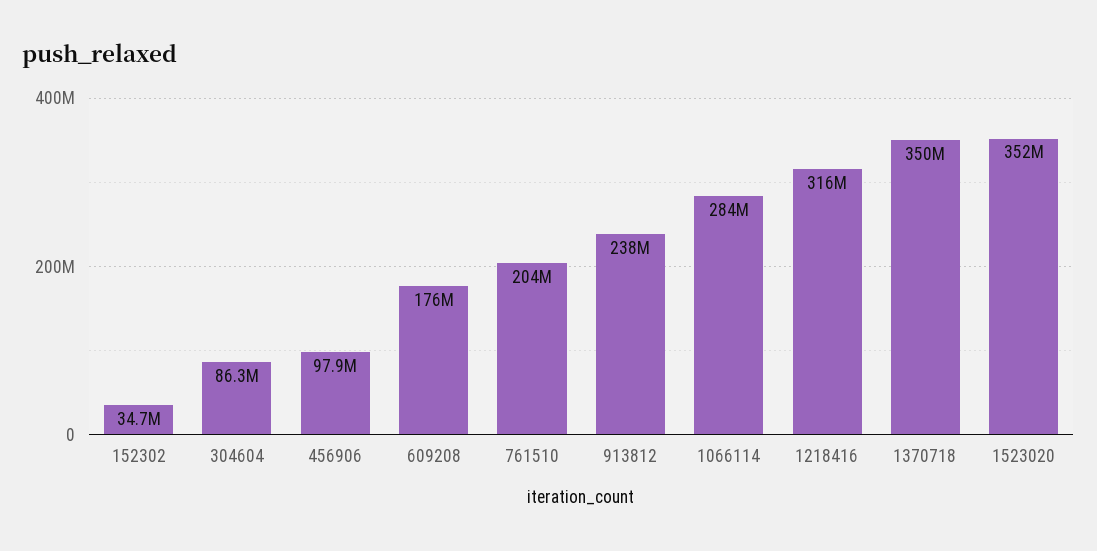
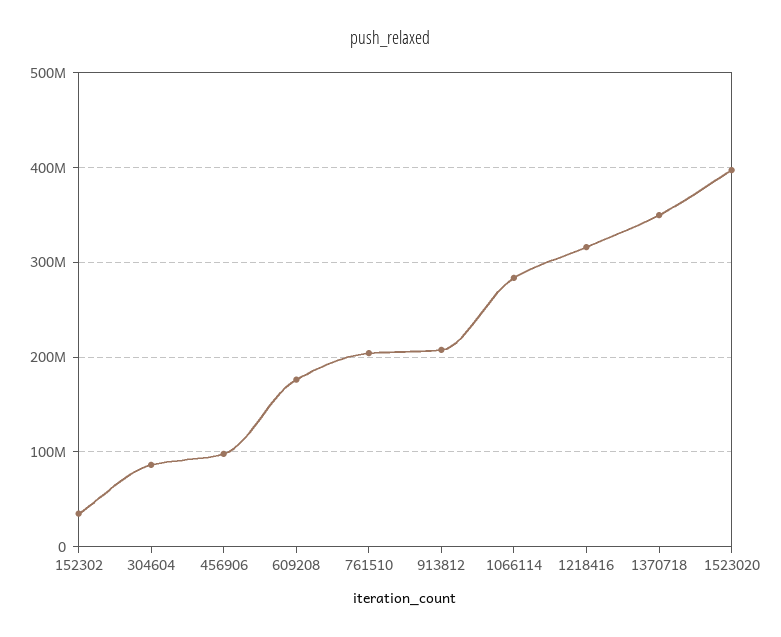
  {
    "152302": 34700000,
    "304604": 86300000,
    "456906": 97900000,
    "609208": 176000000,
    "761510": 204000000,
-   "913812": 238000000,
+   "913812": 210000000,
    "1066114": 284000000,
    "1218416": 316000000,
    "1370718": 350000000,
-   "1523020": 352000000
+   "1523020": 400000000
  }

